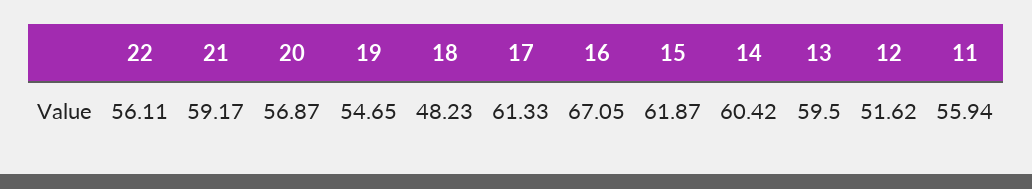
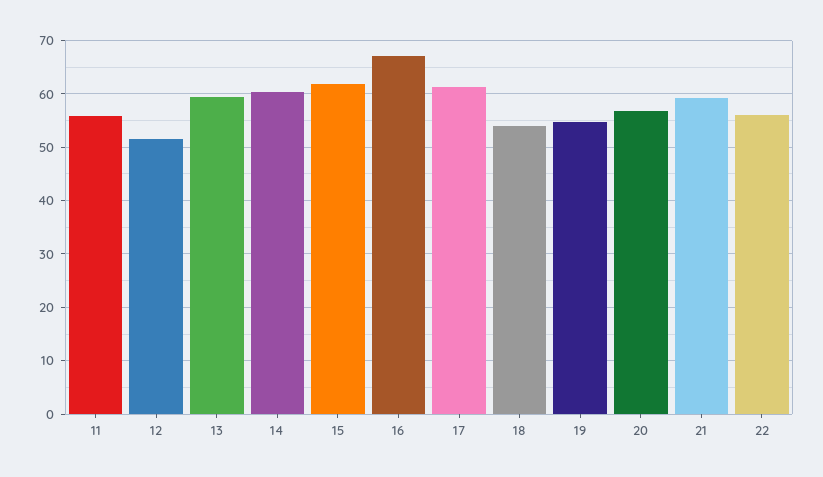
  {
    "22": 56.11,
    "21": 59.17,
    "20": 56.87,
    "19": 54.65,
-   "18": 48.23,
+   "18": 54,
    "17": 61.33,
    "16": 67.05,
    "15": 61.87,
    "14": 60.42,
    "13": 59.5,
    "12": 51.62,
    "11": 55.94
  }

